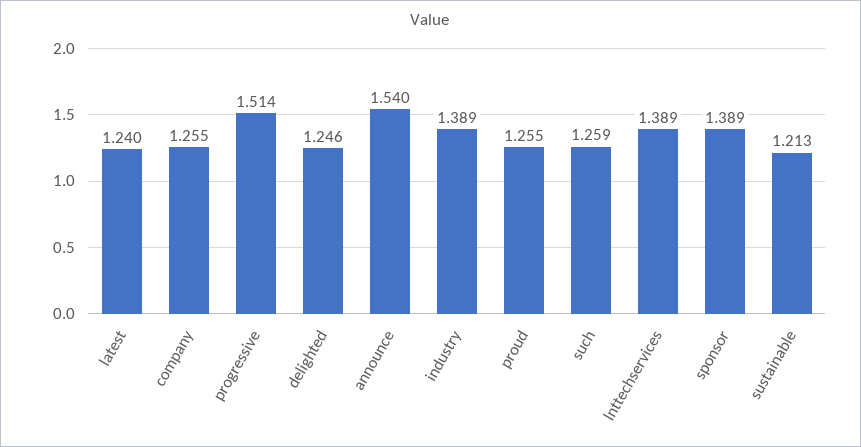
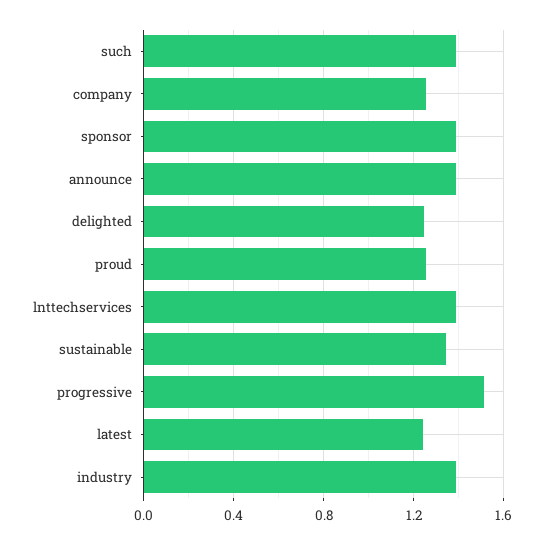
  {
    "latest": 1.24,
    "company": 1.255,
    "progressive": 1.514,
    "delighted": 1.246,
-   "announce": 1.54,
+   "announce": 1.4,
    "industry": 1.389,
    "proud": 1.255,
-   "such": 1.259,
+   "such": 1.4,
    "lnttechservices": 1.389,
    "sponsor": 1.389,
-   "sustainable": 1.213
+   "sustainable": 1.35
  }

